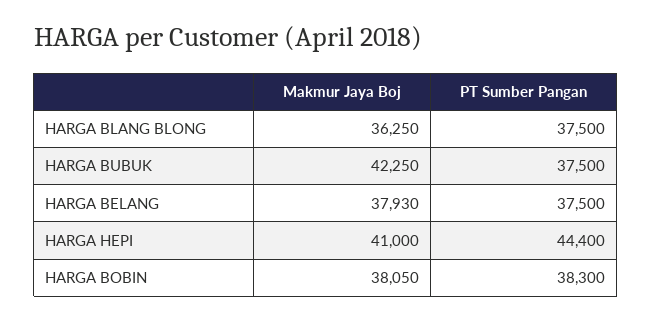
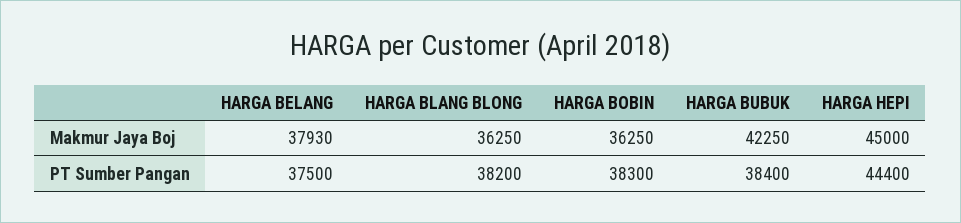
  {
    "Makmur Jaya Boj": {
      "HARGA BLANG BLONG": 36250,
      "HARGA BUBUK": 42250,
      "HARGA BELANG": 37930,
-     "HARGA HEPI": 41000,
+     "HARGA HEPI": 45000,
-     "HARGA BOBIN": 38050
+     "HARGA BOBIN": 36250
    },
    "PT Sumber Pangan": {
-     "HARGA BLANG BLONG": 37500,
+     "HARGA BLANG BLONG": 38200,
-     "HARGA BUBUK": 37500,
+     "HARGA BUBUK": 38400,
      "HARGA BELANG": 37500,
      "HARGA HEPI": 44400,
      "HARGA BOBIN": 38300
    }
  }

